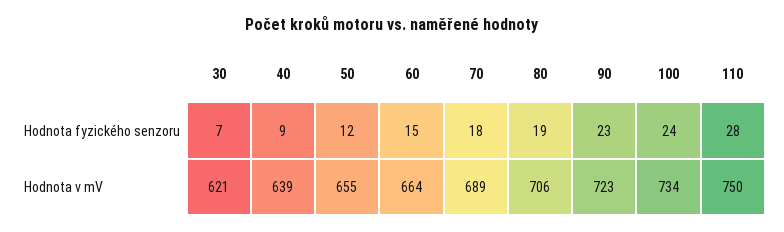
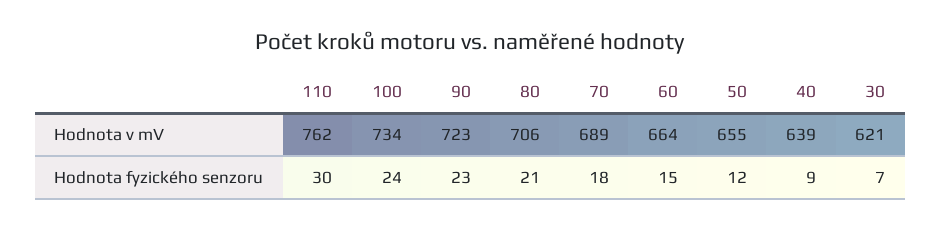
  {
    "30": {
      "Hodnota fyzického senzoru": 7,
      "Hodnota v mV": 621
    },
    "40": {
      "Hodnota fyzického senzoru": 9,
      "Hodnota v mV": 639
    },
    "50": {
      "Hodnota fyzického senzoru": 12,
      "Hodnota v mV": 655
    },
    "60": {
      "Hodnota fyzického senzoru": 15,
      "Hodnota v mV": 664
    },
    "70": {
      "Hodnota fyzického senzoru": 18,
      "Hodnota v mV": 689
    },
    "80": {
-     "Hodnota fyzického senzoru": 19,
+     "Hodnota fyzického senzoru": 21,
      "Hodnota v mV": 706
    },
    "90": {
      "Hodnota fyzického senzoru": 23,
      "Hodnota v mV": 723
    },
    "100": {
      "Hodnota fyzického senzoru": 24,
      "Hodnota v mV": 734
    },
    "110": {
-     "Hodnota fyzického senzoru": 28,
+     "Hodnota fyzického senzoru": 30,
-     "Hodnota v mV": 750
+     "Hodnota v mV": 762
    }
  }

